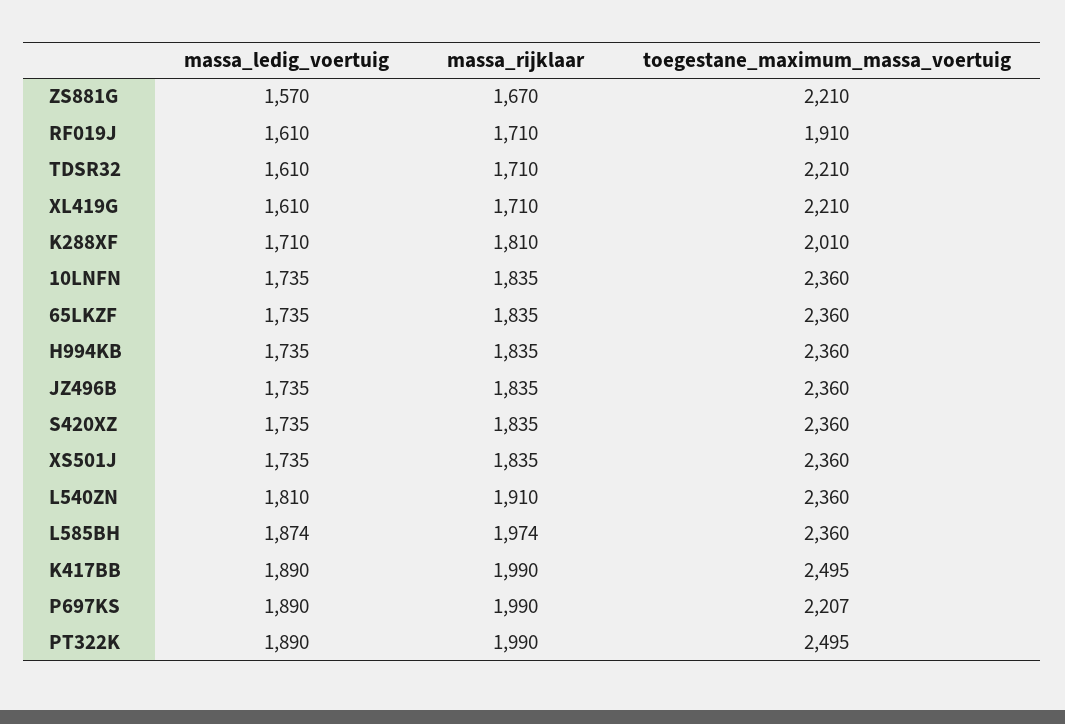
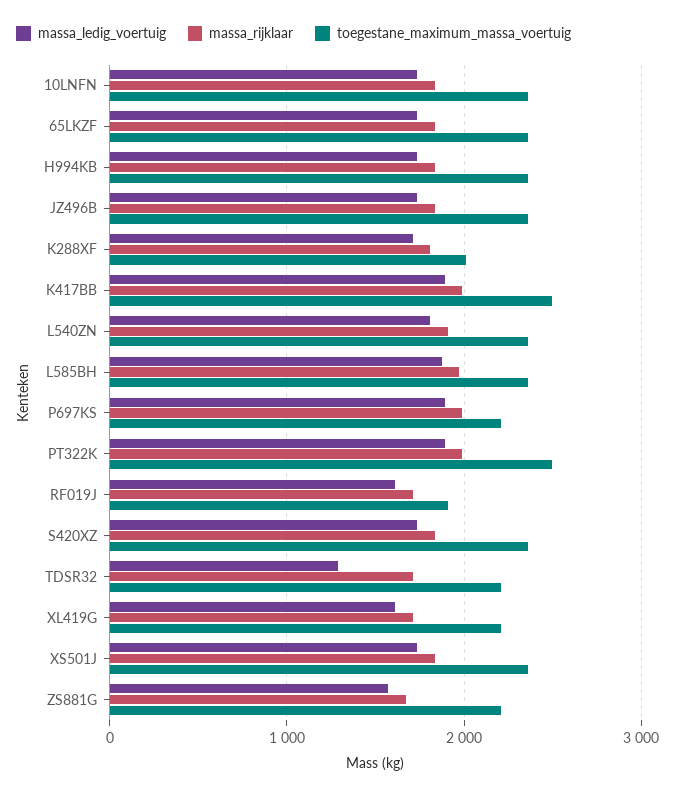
  {
    "massa_ledig_voertuig": {
      "ZS881G": 1570,
      "RF019J": 1610,
-     "TDSR32": 1610,
+     "TDSR32": 1300,
      "XL419G": 1610,
      "K288XF": 1710,
      "10LNFN": 1735,
      "65LKZF": 1735,
      "H994KB": 1735,
      "JZ496B": 1735,
      "S420XZ": 1735,
      "XS501J": 1735,
      "L540ZN": 1810,
      "L585BH": 1874,
      "K417BB": 1890,
      "P697KS": 1890,
      "PT322K": 1890
    },
    "massa_rijklaar": {
      "ZS881G": 1670,
      "RF019J": 1710,
      "TDSR32": 1710,
      "XL419G": 1710,
      "K288XF": 1810,
      "10LNFN": 1835,
      "65LKZF": 1835,
      "H994KB": 1835,
      "JZ496B": 1835,
      "S420XZ": 1835,
      "XS501J": 1835,
      "L540ZN": 1910,
      "L585BH": 1974,
      "K417BB": 1990,
      "P697KS": 1990,
      "PT322K": 1990
    },
    "toegestane_maximum_massa_voertuig": {
      "ZS881G": 2210,
      "RF019J": 1910,
      "TDSR32": 2210,
      "XL419G": 2210,
      "K288XF": 2010,
      "10LNFN": 2360,
      "65LKZF": 2360,
      "H994KB": 2360,
      "JZ496B": 2360,
      "S420XZ": 2360,
      "XS501J": 2360,
      "L540ZN": 2360,
      "L585BH": 2360,
      "K417BB": 2495,
      "P697KS": 2207,
      "PT322K": 2495
    }
  }

